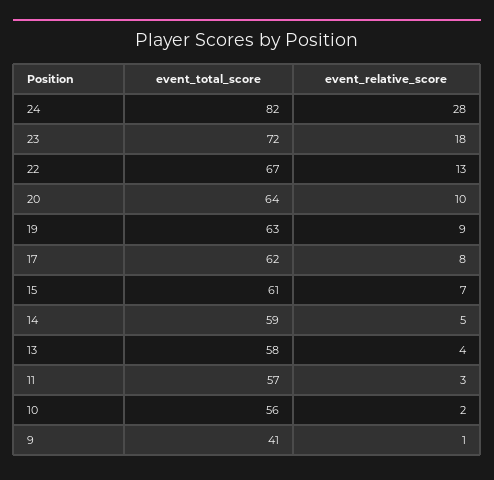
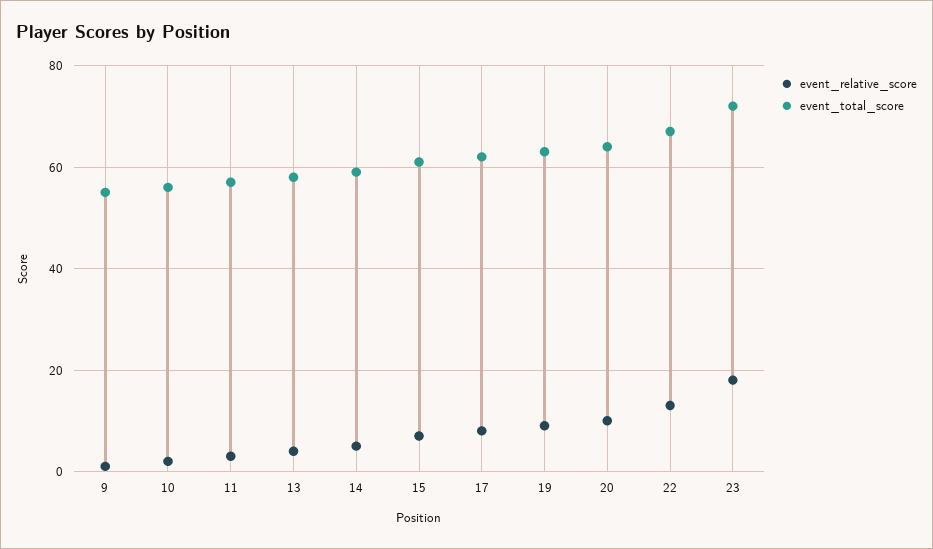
  {
    "event_total_score": {
-     "24": 82,
      "23": 72,
      "22": 67,
      "20": 64,
      "19": 63,
      "17": 62,
      "15": 61,
      "14": 59,
      "13": 58,
      "11": 57,
      "10": 56,
-     "9": 41
+     "9": 55
    },
    "event_relative_score": {
-     "24": 28,
      "23": 18,
      "22": 13,
      "20": 10,
      "19": 9,
      "17": 8,
      "15": 7,
      "14": 5,
      "13": 4,
      "11": 3,
      "10": 2,
      "9": 1
    }
  }

